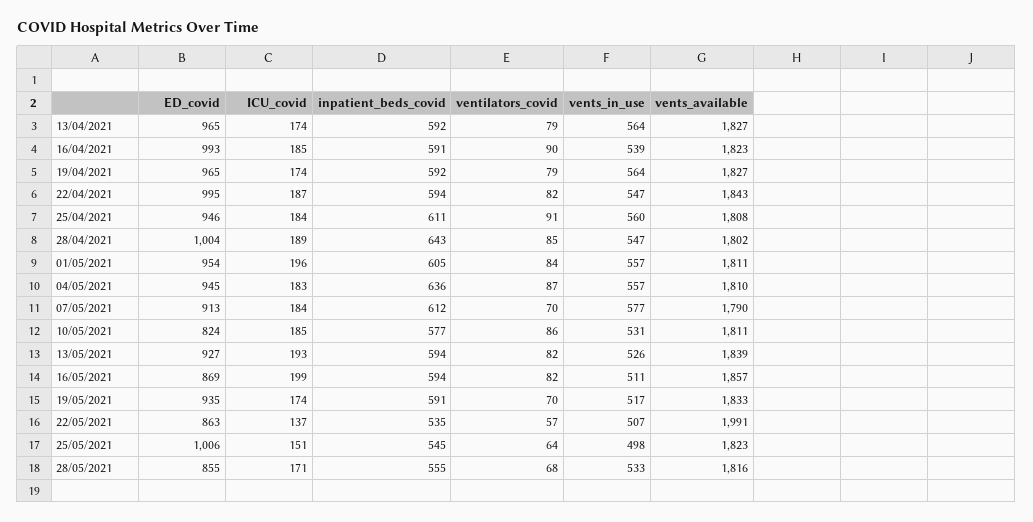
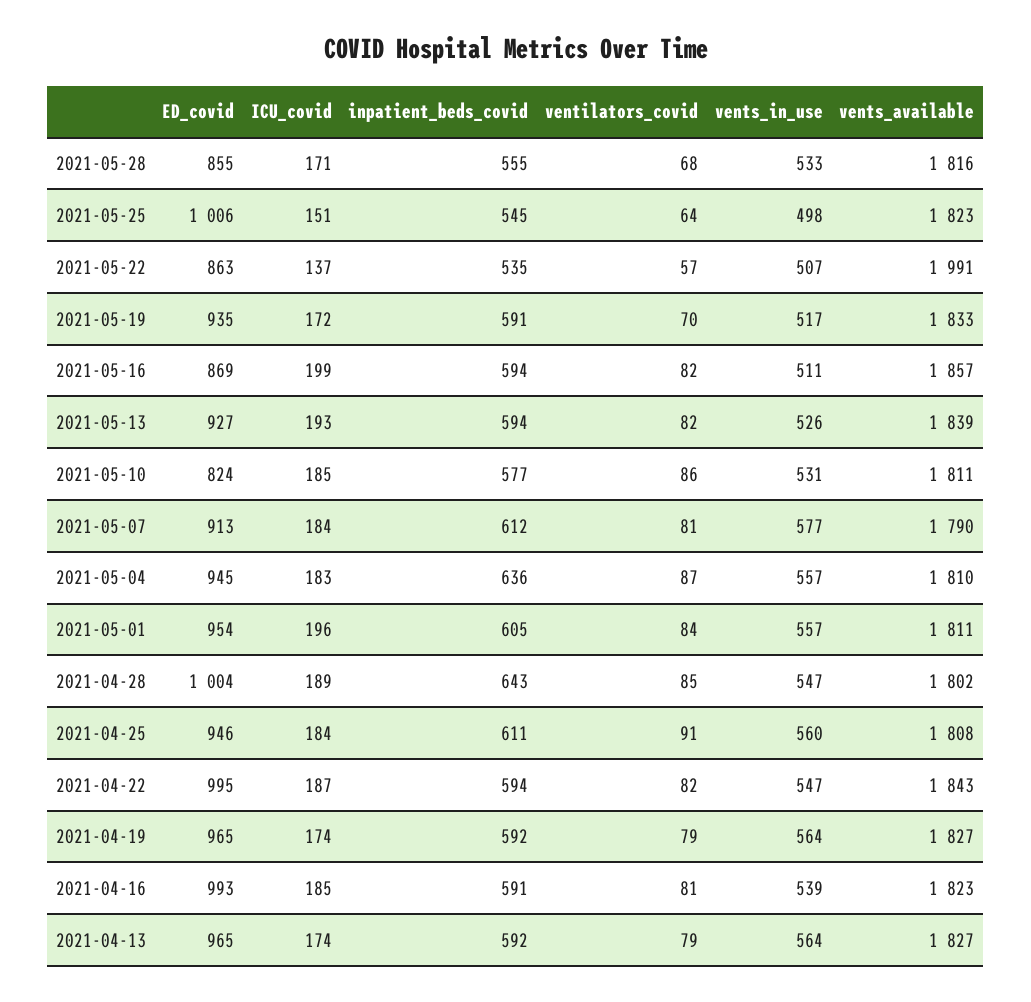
  {
    "ED_covid": {
      "13/04/2021": 965,
      "16/04/2021": 993,
      "19/04/2021": 965,
      "22/04/2021": 995,
      "25/04/2021": 946,
      "28/04/2021": 1004,
      "01/05/2021": 954,
      "04/05/2021": 945,
      "07/05/2021": 913,
      "10/05/2021": 824,
      "13/05/2021": 927,
      "16/05/2021": 869,
      "19/05/2021": 935,
      "22/05/2021": 863,
      "25/05/2021": 1006,
      "28/05/2021": 855
    },
    "ICU_covid": {
      "13/04/2021": 174,
      "16/04/2021": 185,
      "19/04/2021": 174,
      "22/04/2021": 187,
      "25/04/2021": 184,
      "28/04/2021": 189,
      "01/05/2021": 196,
      "04/05/2021": 183,
      "07/05/2021": 184,
      "10/05/2021": 185,
      "13/05/2021": 193,
      "16/05/2021": 199,
-     "19/05/2021": 174,
+     "19/05/2021": 172,
      "22/05/2021": 137,
      "25/05/2021": 151,
      "28/05/2021": 171
    },
    "inpatient_beds_covid": {
      "13/04/2021": 592,
      "16/04/2021": 591,
      "19/04/2021": 592,
      "22/04/2021": 594,
      "25/04/2021": 611,
      "28/04/2021": 643,
      "01/05/2021": 605,
      "04/05/2021": 636,
      "07/05/2021": 612,
      "10/05/2021": 577,
      "13/05/2021": 594,
      "16/05/2021": 594,
      "19/05/2021": 591,
      "22/05/2021": 535,
      "25/05/2021": 545,
      "28/05/2021": 555
    },
    "ventilators_covid": {
      "13/04/2021": 79,
-     "16/04/2021": 90,
+     "16/04/2021": 81,
      "19/04/2021": 79,
      "22/04/2021": 82,
      "25/04/2021": 91,
      "28/04/2021": 85,
      "01/05/2021": 84,
      "04/05/2021": 87,
-     "07/05/2021": 70,
+     "07/05/2021": 81,
      "10/05/2021": 86,
      "13/05/2021": 82,
      "16/05/2021": 82,
      "19/05/2021": 70,
      "22/05/2021": 57,
      "25/05/2021": 64,
      "28/05/2021": 68
    },
    "vents_in_use": {
      "13/04/2021": 564,
      "16/04/2021": 539,
      "19/04/2021": 564,
      "22/04/2021": 547,
      "25/04/2021": 560,
      "28/04/2021": 547,
      "01/05/2021": 557,
      "04/05/2021": 557,
      "07/05/2021": 577,
      "10/05/2021": 531,
      "13/05/2021": 526,
      "16/05/2021": 511,
      "19/05/2021": 517,
      "22/05/2021": 507,
      "25/05/2021": 498,
      "28/05/2021": 533
    },
    "vents_available": {
      "13/04/2021": 1827,
      "16/04/2021": 1823,
      "19/04/2021": 1827,
      "22/04/2021": 1843,
      "25/04/2021": 1808,
      "28/04/2021": 1802,
      "01/05/2021": 1811,
      "04/05/2021": 1810,
      "07/05/2021": 1790,
      "10/05/2021": 1811,
      "13/05/2021": 1839,
      "16/05/2021": 1857,
      "19/05/2021": 1833,
      "22/05/2021": 1991,
      "25/05/2021": 1823,
      "28/05/2021": 1816
    }
  }

